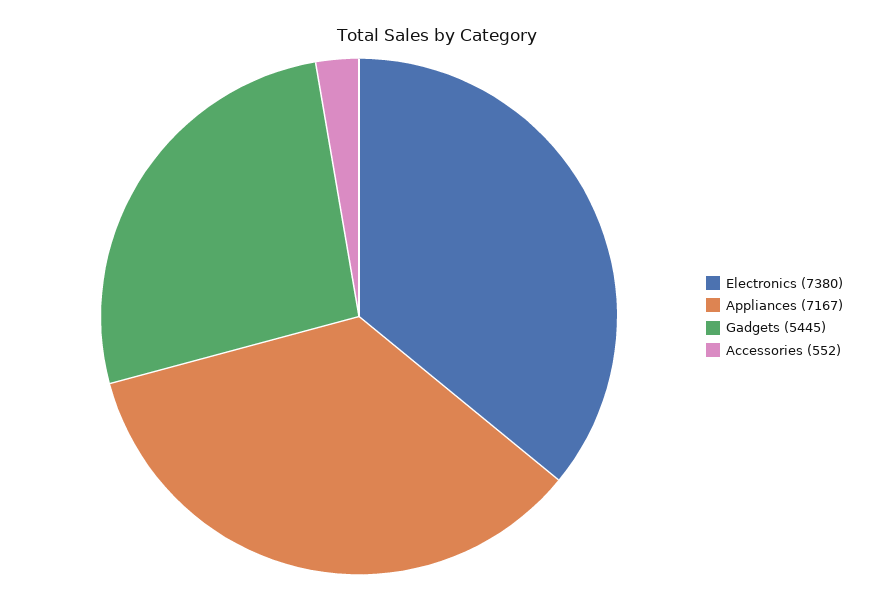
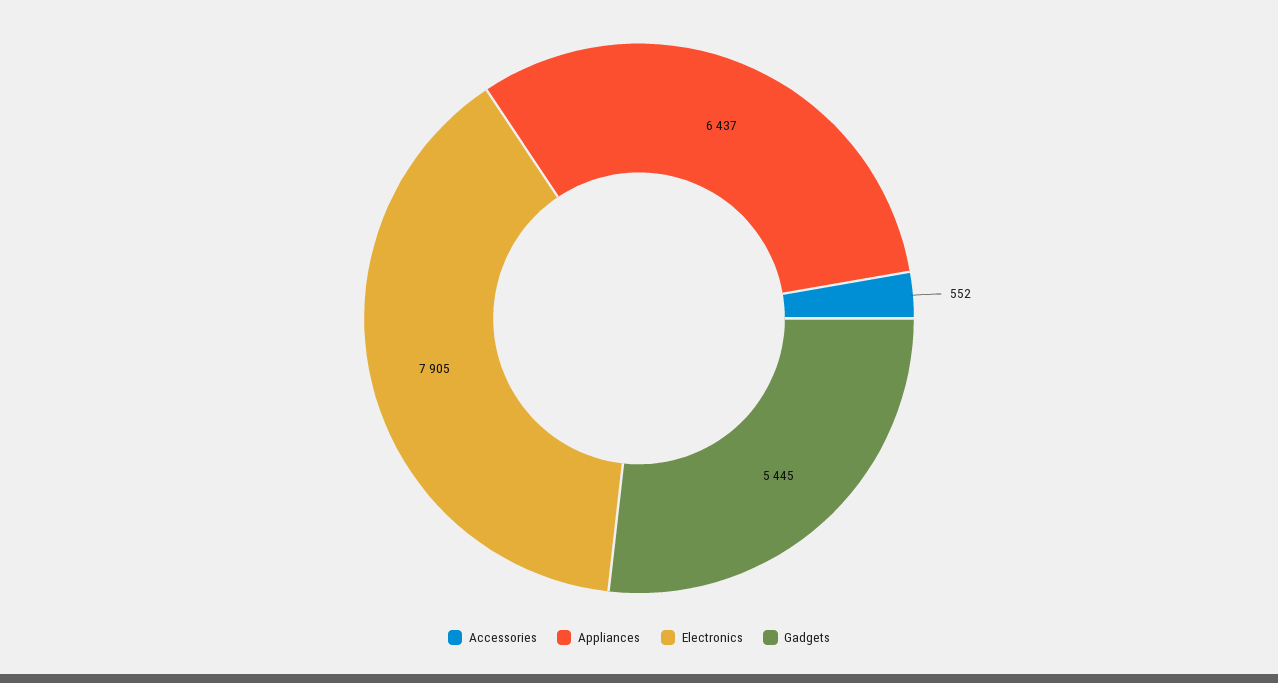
  {
-   "Electronics": 7380,
+   "Electronics": 7905,
-   "Appliances": 7167,
+   "Appliances": 6437,
    "Gadgets": 5445,
    "Accessories": 552
  }

